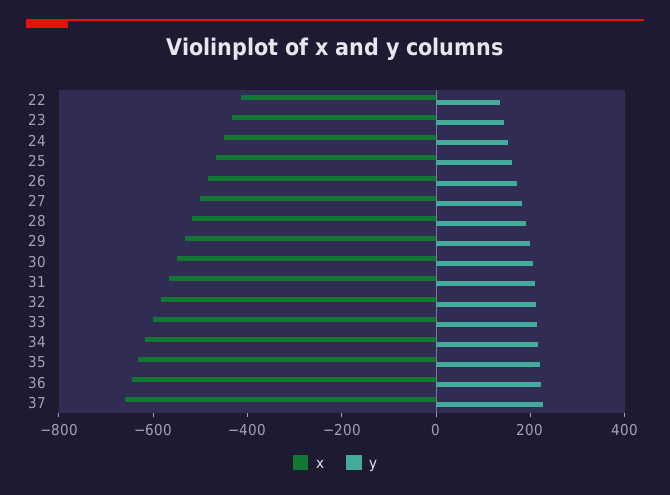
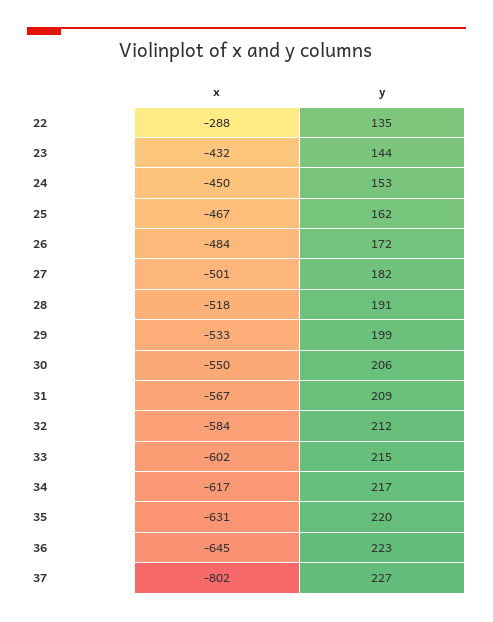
  {
    "x": {
-     "22": -400,
+     "22": -288,
      "23": -432,
      "24": -450,
      "25": -467,
      "26": -484,
      "27": -501,
      "28": -518,
      "29": -533,
      "30": -550,
      "31": -567,
      "32": -584,
      "33": -602,
      "34": -617,
      "35": -631,
      "36": -645,
-     "37": -650
+     "37": -802
    },
    "y": {
      "22": 135,
      "23": 144,
      "24": 153,
      "25": 162,
      "26": 172,
      "27": 182,
      "28": 191,
      "29": 199,
      "30": 206,
      "31": 209,
      "32": 212,
      "33": 215,
      "34": 217,
      "35": 220,
      "36": 223,
      "37": 227
    }
  }

